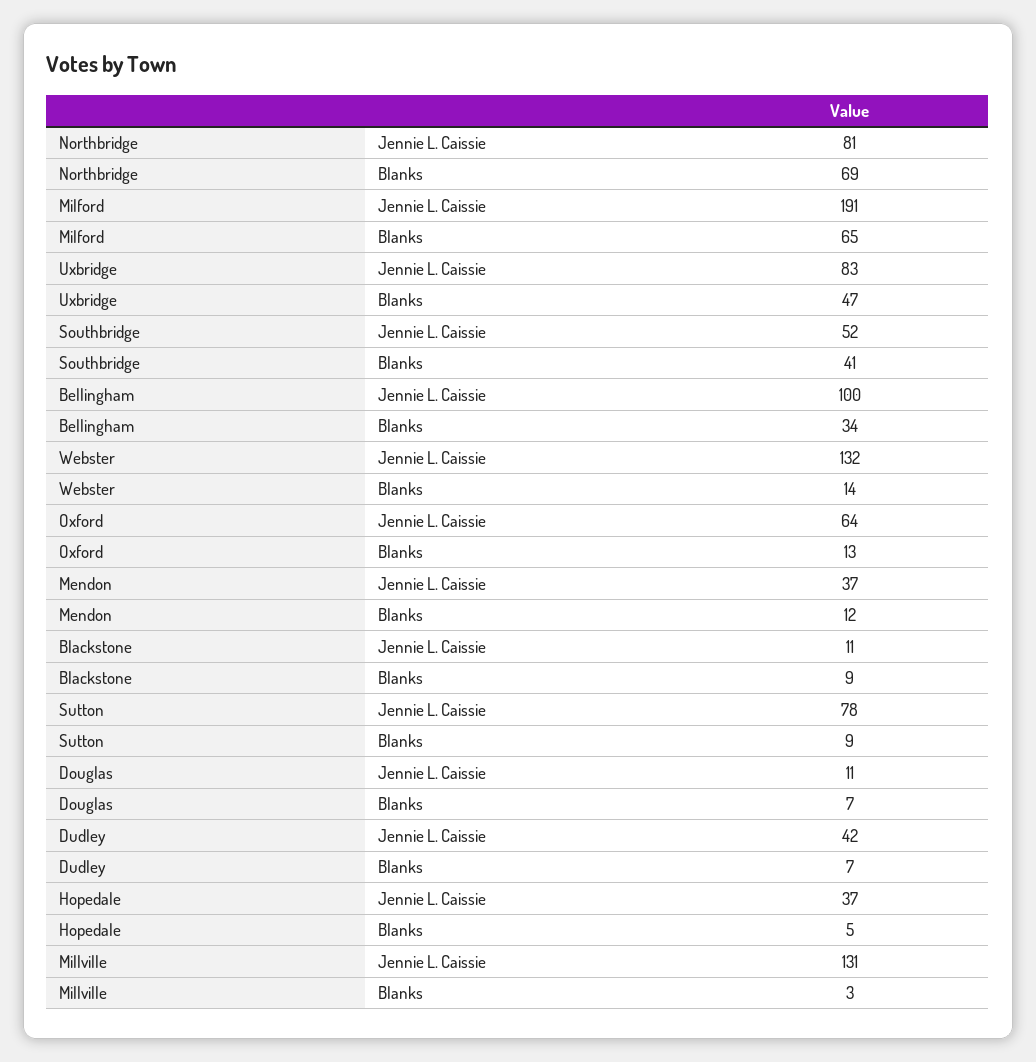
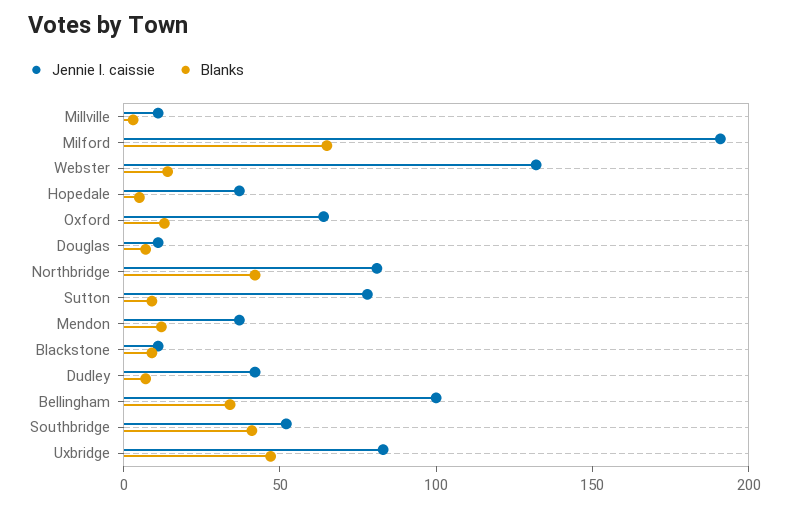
  {
    "Jennie L. Caissie": {
      "Northbridge": 81,
      "Milford": 191,
      "Uxbridge": 83,
      "Southbridge": 52,
      "Bellingham": 100,
      "Webster": 132,
      "Oxford": 64,
      "Mendon": 37,
      "Blackstone": 11,
      "Sutton": 78,
      "Douglas": 11,
      "Dudley": 42,
      "Hopedale": 37,
-     "Millville": 131
+     "Millville": 10
    },
    "Blanks": {
-     "Northbridge": 69,
+     "Northbridge": 40,
      "Milford": 65,
      "Uxbridge": 47,
      "Southbridge": 41,
      "Bellingham": 34,
      "Webster": 14,
      "Oxford": 13,
      "Mendon": 12,
      "Blackstone": 9,
      "Sutton": 9,
      "Douglas": 7,
      "Dudley": 7,
      "Hopedale": 5,
      "Millville": 3
    }
  }

